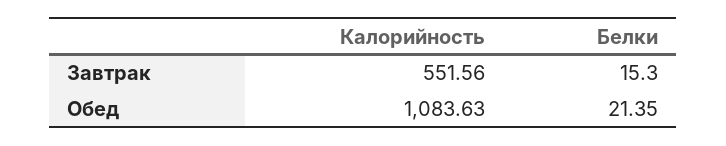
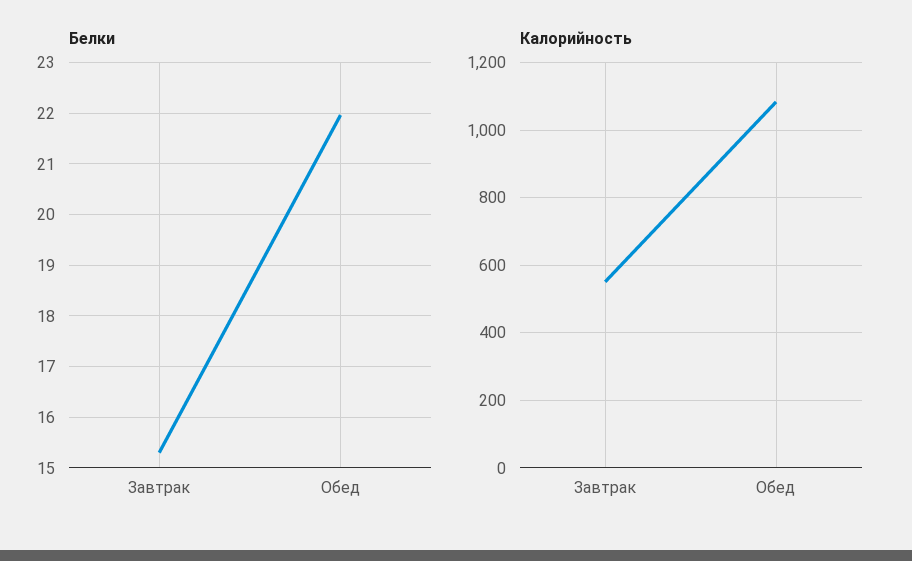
  {
    "Калорийность": {
      "Завтрак": 551.56,
      "Обед": 1083.63
    },
    "Белки": {
      "Завтрак": 15.3,
-     "Обед": 21.35
+     "Обед": 22
    }
  }

